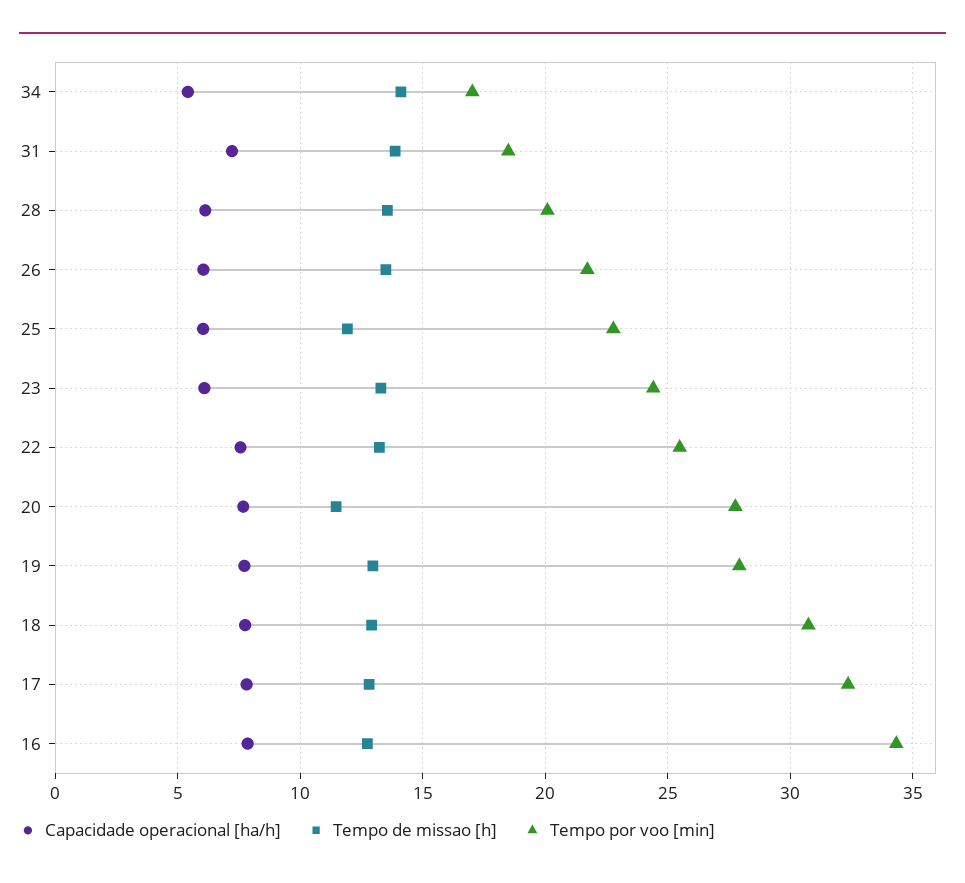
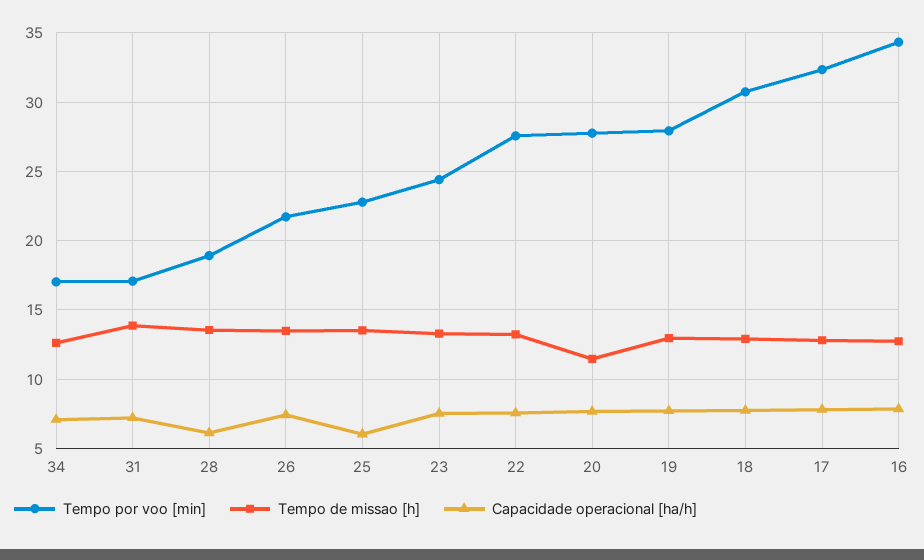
  {
    "Capacidade operacional [ha/h]": {
-     "34": 5.5,
+     "34": 7,
      "31": 7,
      "28": 6,
-     "26": 6,
+     "26": 7.5,
      "25": 6,
-     "23": 6,
+     "23": 7.5,
      "22": 7.5,
      "20": 7.5,
      "19": 7.5,
      "18": 7.5,
      "17": 8,
      "16": 8
    },
    "Tempo de missao [h]": {
-     "34": 14,
+     "34": 12.5,
      "31": 14,
      "28": 13.5,
      "26": 13.5,
-     "25": 12,
+     "25": 13.5,
      "23": 13.5,
      "22": 13,
      "20": 11.5,
      "19": 13,
      "18": 13,
      "17": 13,
      "16": 12.5
    },
    "Tempo por voo [min]": {
      "34": 17,
-     "31": 18.5,
+     "31": 17,
-     "28": 20,
+     "28": 19,
      "26": 21.5,
      "25": 23,
      "23": 24.5,
-     "22": 25.5,
+     "22": 27.5,
      "20": 28,
      "19": 28,
      "18": 30.5,
      "17": 32.5,
      "16": 34.5
    }
  }

